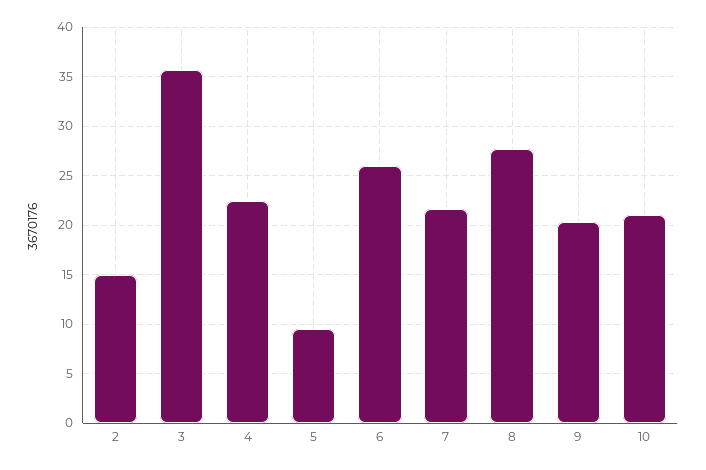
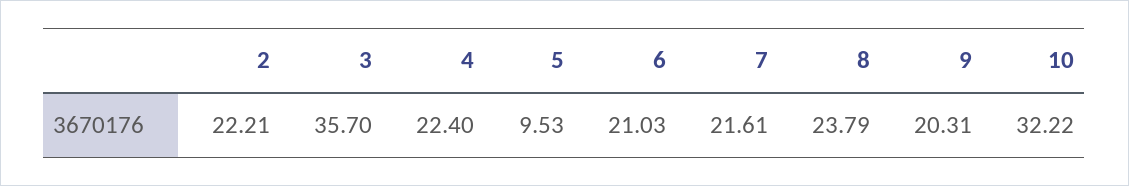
  {
-   "2": 15,
+   "2": 22.21,
    "3": 35.7,
    "4": 22.4,
    "5": 9.53,
-   "6": 26,
+   "6": 21.03,
    "7": 21.61,
-   "8": 28,
+   "8": 23.79,
    "9": 20.31,
-   "10": 21
+   "10": 32.22
  }

